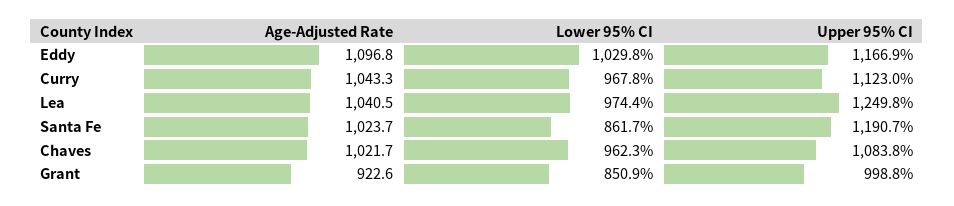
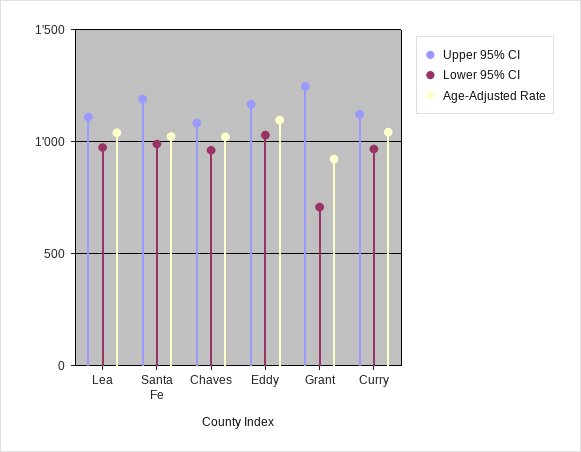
  {
    "Age-Adjusted Rate": {
      "Eddy": 1096.8,
      "Curry": 1043.3,
      "Lea": 1040.5,
      "Santa Fe": 1023.7,
      "Chaves": 1021.7,
      "Grant": 922.6
    },
    "Lower 95% CI": {
      "Eddy": 1029.8,
      "Curry": 967.8,
      "Lea": 974.4,
-     "Santa Fe": 861.7,
+     "Santa Fe": 1000,
      "Chaves": 962.3,
-     "Grant": 850.9
+     "Grant": 700
    },
    "Upper 95% CI": {
      "Eddy": 1166.9,
      "Curry": 1123,
-     "Lea": 1249.8,
+     "Lea": 1100,
      "Santa Fe": 1190.7,
      "Chaves": 1083.8,
-     "Grant": 998.8
+     "Grant": 1250
    }
  }

